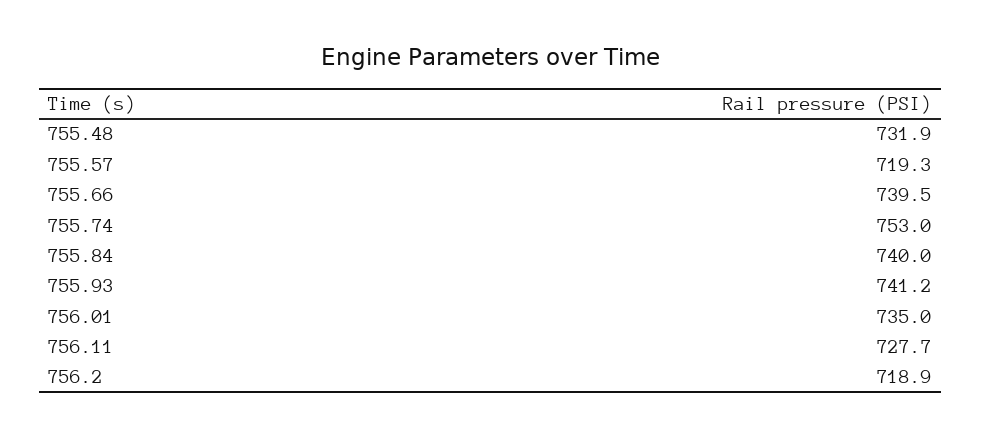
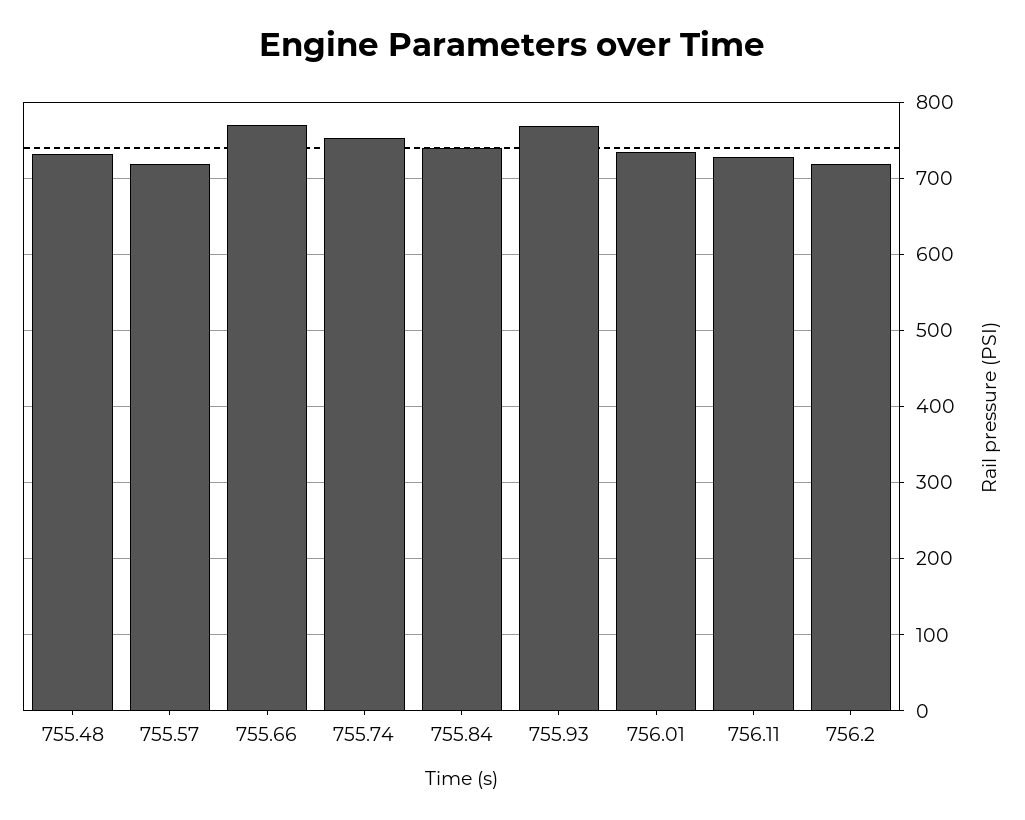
  {
    "755.48": 731.9,
    "755.57": 719.3,
-   "755.66": 739.5,
+   "755.66": 770,
    "755.74": 753,
    "755.84": 740,
-   "755.93": 741.2,
+   "755.93": 770,
    "756.01": 735,
    "756.11": 727.7,
    "756.2": 718.9
  }

